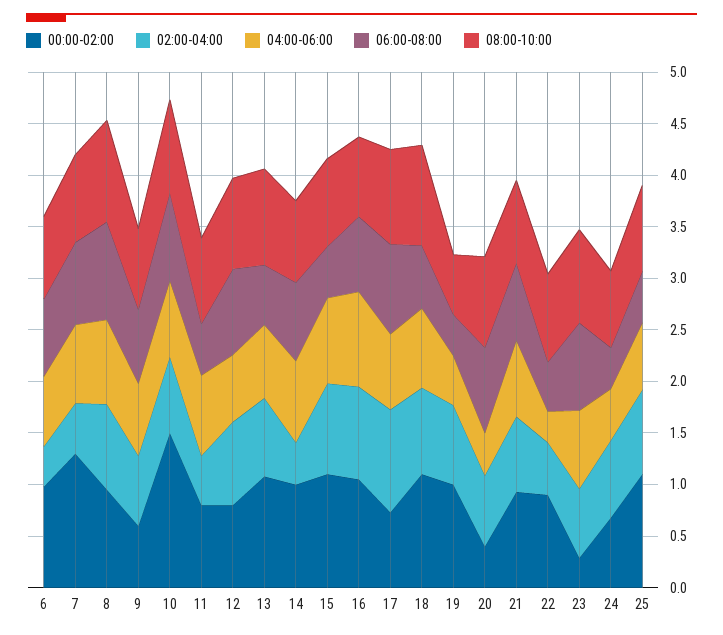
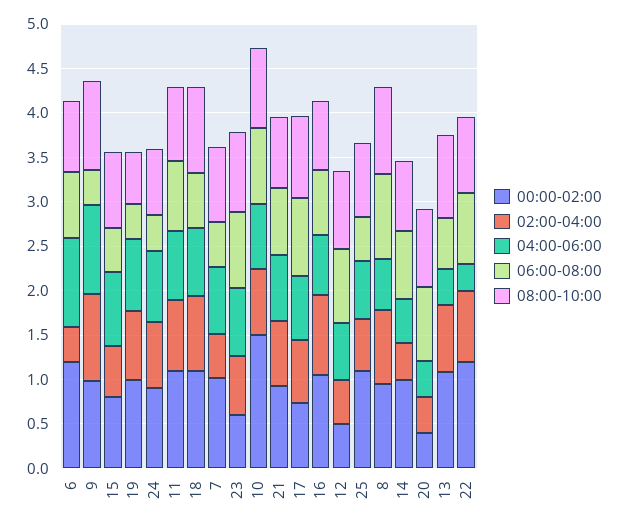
  {
    "00:00-02:00": {
-     "6": 1,
+     "6": 1.2,
-     "7": 1.3,
+     "7": 1,
      "8": 1,
-     "9": 0.6,
+     "9": 1,
      "10": 1.5,
-     "11": 0.8,
+     "11": 1.1,
-     "12": 0.8,
+     "12": 0.5,
      "13": 1.1,
      "14": 1,
-     "15": 1.1,
+     "15": 0.8,
      "16": 1.1,
      "17": 0.7,
      "18": 1.1,
      "19": 1,
      "20": 0.4,
      "21": 0.9,
-     "22": 0.9,
+     "22": 1.2,
-     "23": 0.3,
+     "23": 0.6,
-     "24": 0.7,
+     "24": 0.9,
      "25": 1.1
    },
    "02:00-04:00": {
      "6": 0.4,
      "7": 0.5,
      "8": 0.8,
-     "9": 0.7,
+     "9": 1,
      "10": 0.7,
-     "11": 0.5,
+     "11": 0.8,
-     "12": 0.8,
+     "12": 0.5,
      "13": 0.8,
      "14": 0.4,
-     "15": 0.9,
+     "15": 0.6,
      "16": 0.9,
-     "17": 1,
+     "17": 0.7,
      "18": 0.8,
      "19": 0.8,
-     "20": 0.7,
+     "20": 0.4,
      "21": 0.7,
-     "22": 0.5,
+     "22": 0.8,
      "23": 0.7,
      "24": 0.8,
-     "25": 0.8
+     "25": 0.6
    },
    "04:00-06:00": {
-     "6": 0.7,
+     "6": 1,
      "7": 0.8,
-     "8": 0.8,
+     "8": 0.6,
-     "9": 0.7,
+     "9": 1,
      "10": 0.7,
      "11": 0.8,
      "12": 0.7,
-     "13": 0.7,
+     "13": 0.4,
-     "14": 0.8,
+     "14": 0.5,
      "15": 0.8,
-     "16": 0.9,
+     "16": 0.7,
      "17": 0.7,
      "18": 0.8,
-     "19": 0.5,
+     "19": 0.8,
      "20": 0.4,
      "21": 0.7,
      "22": 0.3,
      "23": 0.8,
-     "24": 0.5,
+     "24": 0.8,
      "25": 0.7
    },
    "06:00-08:00": {
      "6": 0.8,
-     "7": 0.8,
+     "7": 0.5,
      "8": 1,
-     "9": 0.7,
+     "9": 0.4,
      "10": 0.9,
-     "11": 0.5,
+     "11": 0.8,
      "12": 0.8,
      "13": 0.6,
      "14": 0.8,
      "15": 0.5,
      "16": 0.7,
      "17": 0.9,
      "18": 0.6,
      "19": 0.4,
      "20": 0.8,
      "21": 0.8,
-     "22": 0.5,
+     "22": 0.8,
      "23": 0.9,
      "24": 0.4,
      "25": 0.5
    },
    "08:00-10:00": {
      "6": 0.8,
      "7": 0.9,
      "8": 1,
-     "9": 0.8,
+     "9": 1,
      "10": 0.9,
      "11": 0.8,
      "12": 0.9,
      "13": 0.9,
      "14": 0.8,
      "15": 0.9,
      "16": 0.8,
      "17": 0.9,
      "18": 1,
      "19": 0.6,
      "20": 0.9,
      "21": 0.8,
      "22": 0.9,
      "23": 0.9,
      "24": 0.7,
      "25": 0.8
    }
  }

